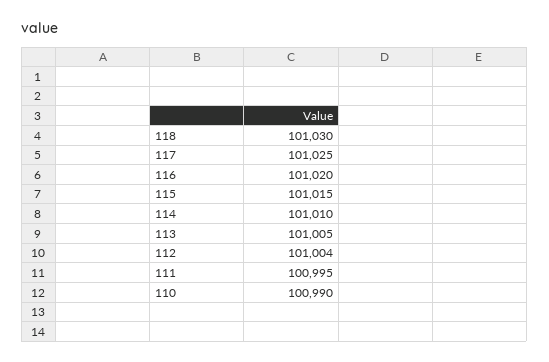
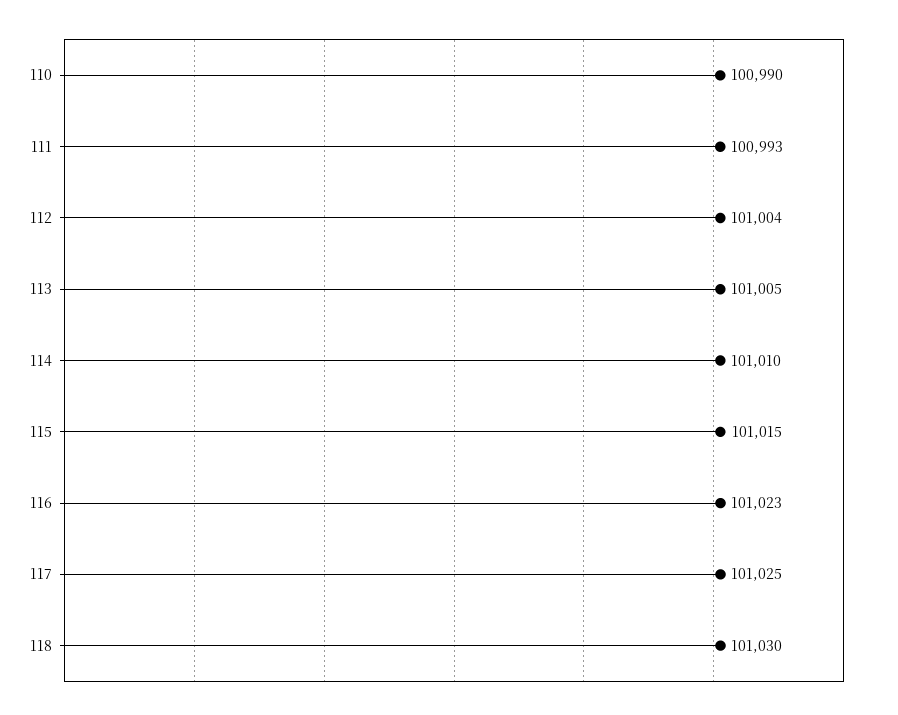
  {
    "118": 101030,
    "117": 101025,
-   "116": 101020,
+   "116": 101023,
    "115": 101015,
    "114": 101010,
    "113": 101005,
    "112": 101004,
-   "111": 100995,
+   "111": 100993,
    "110": 100990
  }

